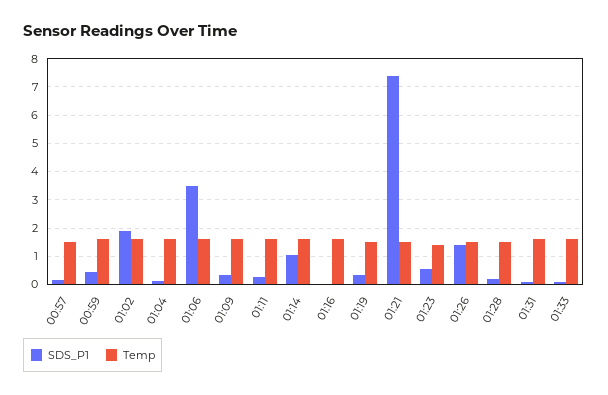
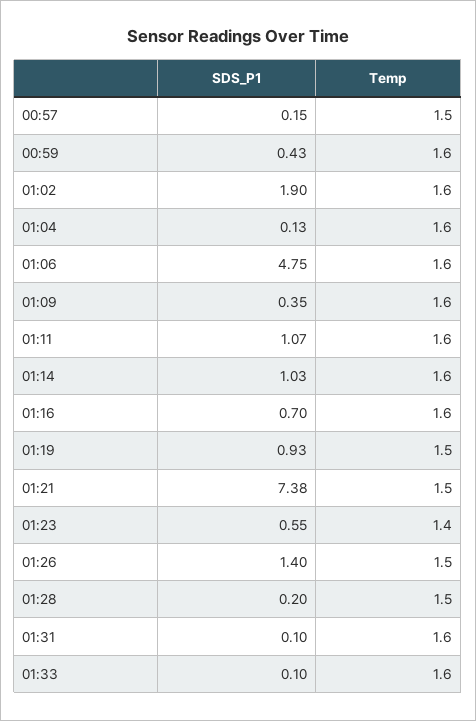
  {
    "SDS_P1": {
      "00:57": 0.15,
      "00:59": 0.43,
      "01:02": 1.9,
      "01:04": 0.13,
-     "01:06": 3.5,
+     "01:06": 4.75,
      "01:09": 0.35,
-     "01:11": 0.25,
+     "01:11": 1.07,
      "01:14": 1.03,
-     "01:16": 0,
+     "01:16": 0.7,
-     "01:19": 0.25,
+     "01:19": 0.93,
      "01:21": 7.38,
      "01:23": 0.55,
      "01:26": 1.4,
      "01:28": 0.2,
      "01:31": 0.1,
      "01:33": 0.1
    },
    "Temp": {
      "00:57": 1.5,
      "00:59": 1.6,
      "01:02": 1.6,
      "01:04": 1.6,
      "01:06": 1.6,
      "01:09": 1.6,
      "01:11": 1.6,
      "01:14": 1.6,
      "01:16": 1.6,
      "01:19": 1.5,
      "01:21": 1.5,
      "01:23": 1.4,
      "01:26": 1.5,
      "01:28": 1.5,
      "01:31": 1.6,
      "01:33": 1.6
    }
  }

